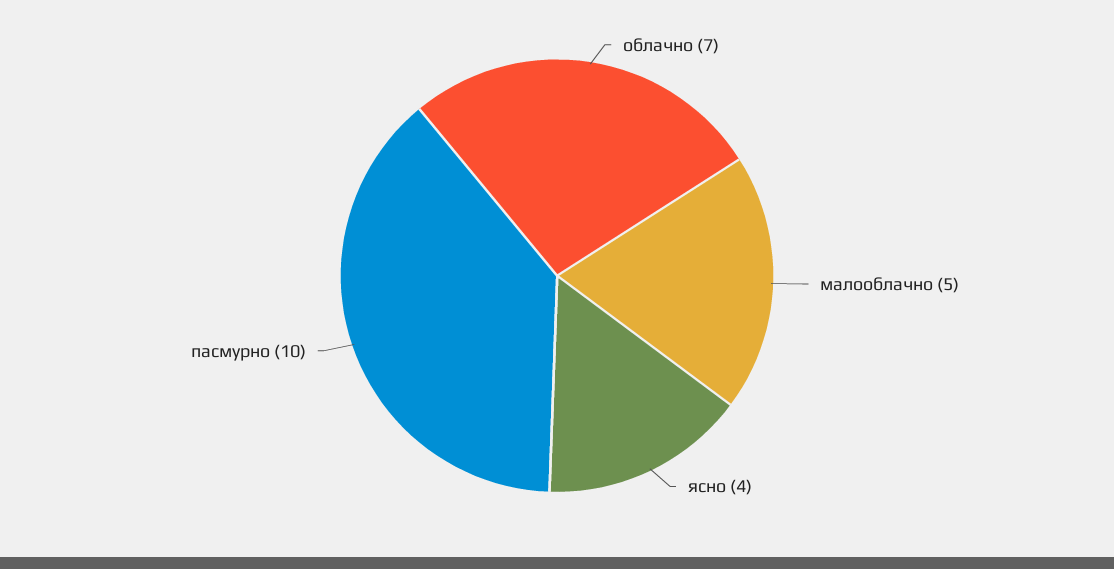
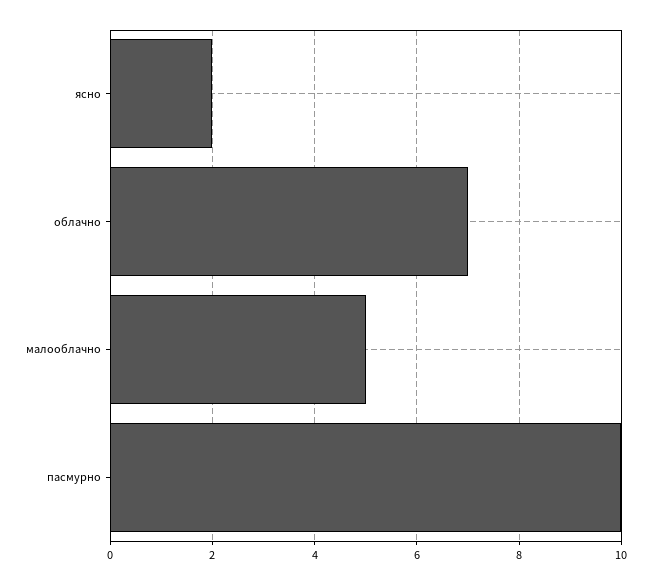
  {
    "облачно": 7,
    "малооблачно": 5,
-   "ясно": 4,
+   "ясно": 2,
    "пасмурно": 10
  }

